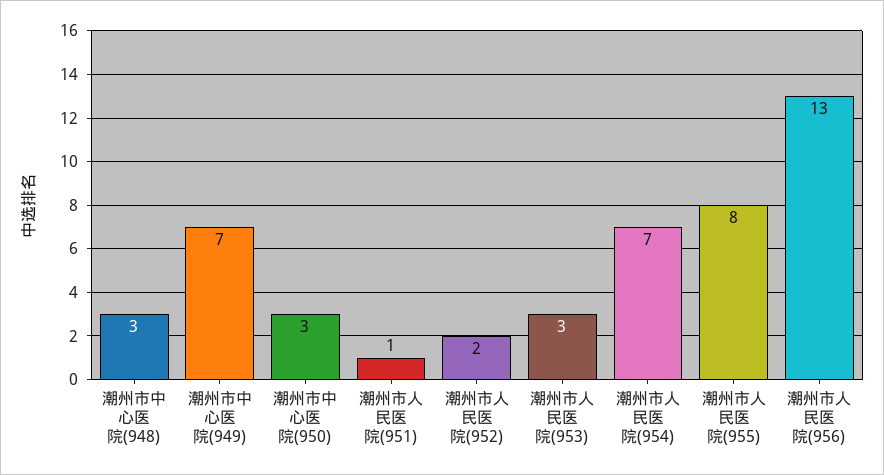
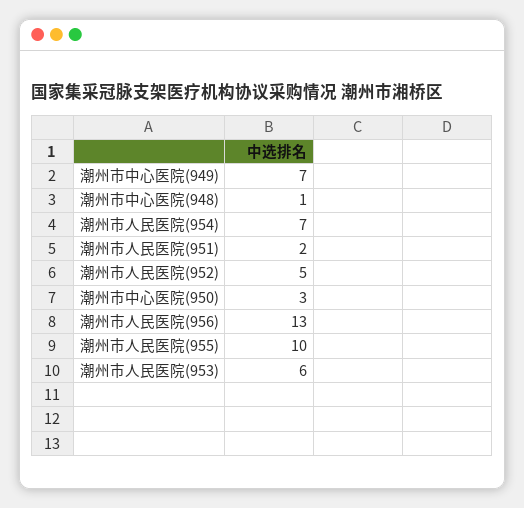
  {
-   "潮州市中心医院(948)": 3,
+   "潮州市中心医院(948)": 1,
    "潮州市中心医院(949)": 7,
    "潮州市中心医院(950)": 3,
-   "潮州市人民医院(951)": 1,
+   "潮州市人民医院(951)": 2,
-   "潮州市人民医院(952)": 2,
+   "潮州市人民医院(952)": 5,
-   "潮州市人民医院(953)": 3,
+   "潮州市人民医院(953)": 6,
    "潮州市人民医院(954)": 7,
-   "潮州市人民医院(955)": 8,
+   "潮州市人民医院(955)": 10,
    "潮州市人民医院(956)": 13
  }

